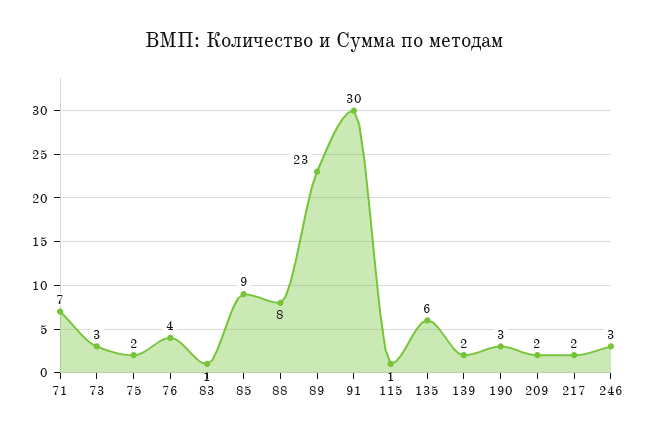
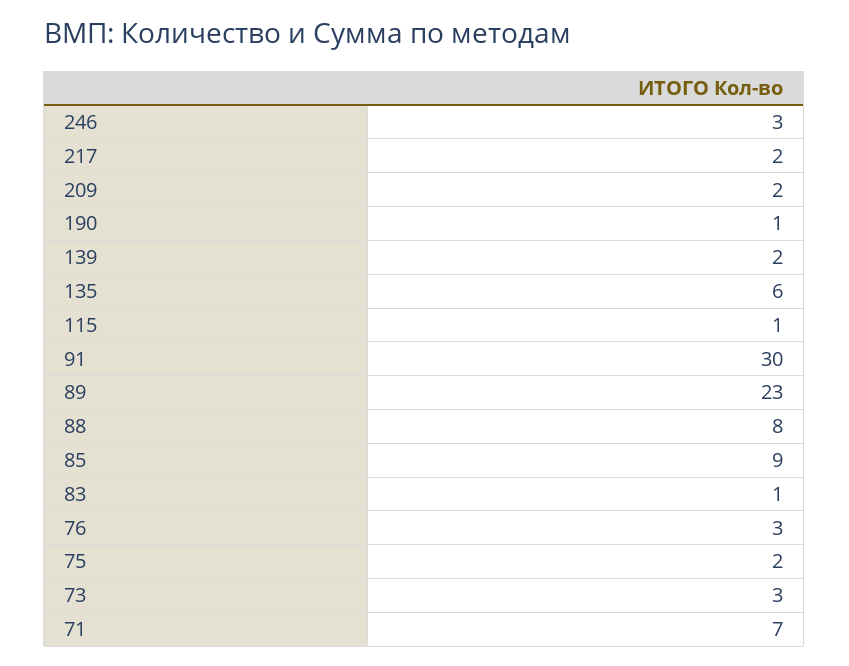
  {
    "71": 7,
    "73": 3,
    "75": 2,
-   "76": 4,
+   "76": 3,
    "83": 1,
    "85": 9,
    "88": 8,
    "89": 23,
    "91": 30,
    "115": 1,
    "135": 6,
    "139": 2,
-   "190": 3,
+   "190": 1,
    "209": 2,
    "217": 2,
    "246": 3
  }

